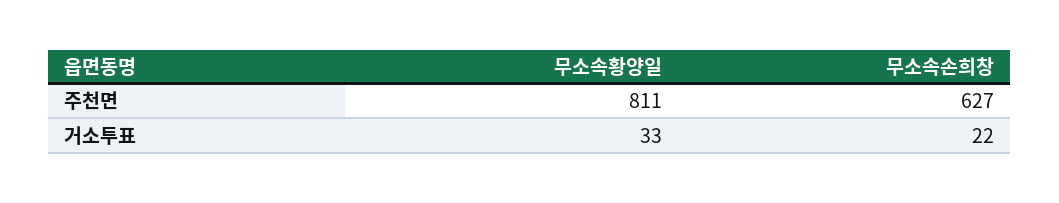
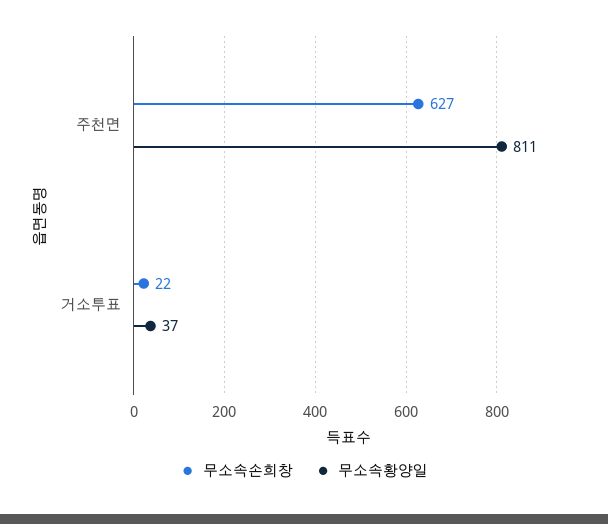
  {
    "무소속황양일": {
      "주천면": 811,
-     "거소투표": 33
+     "거소투표": 37
    },
    "무소속손희창": {
      "주천면": 627,
      "거소투표": 22
    }
  }

